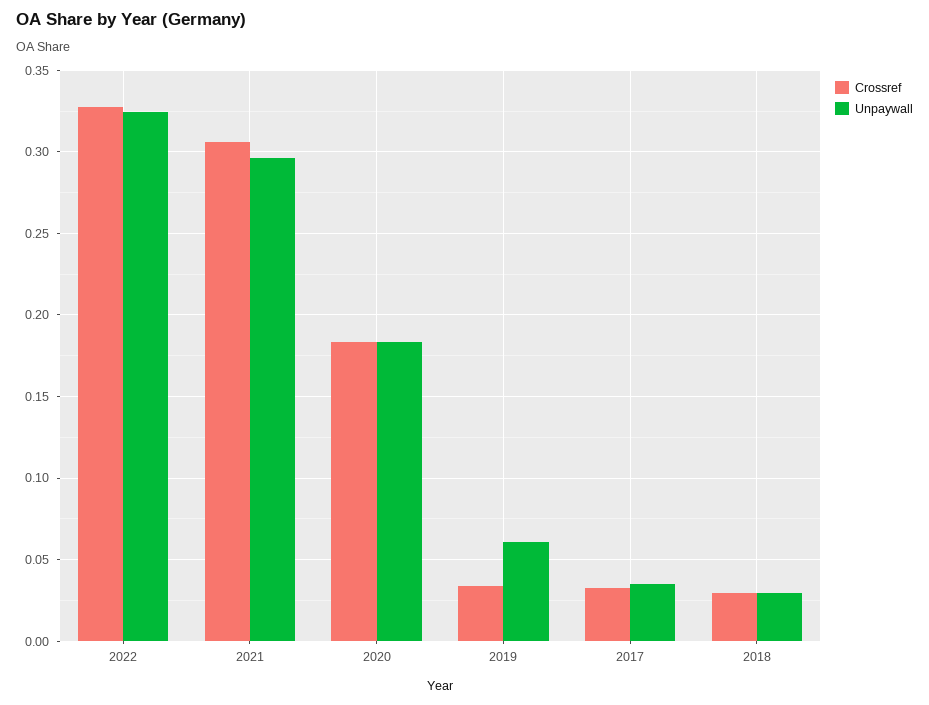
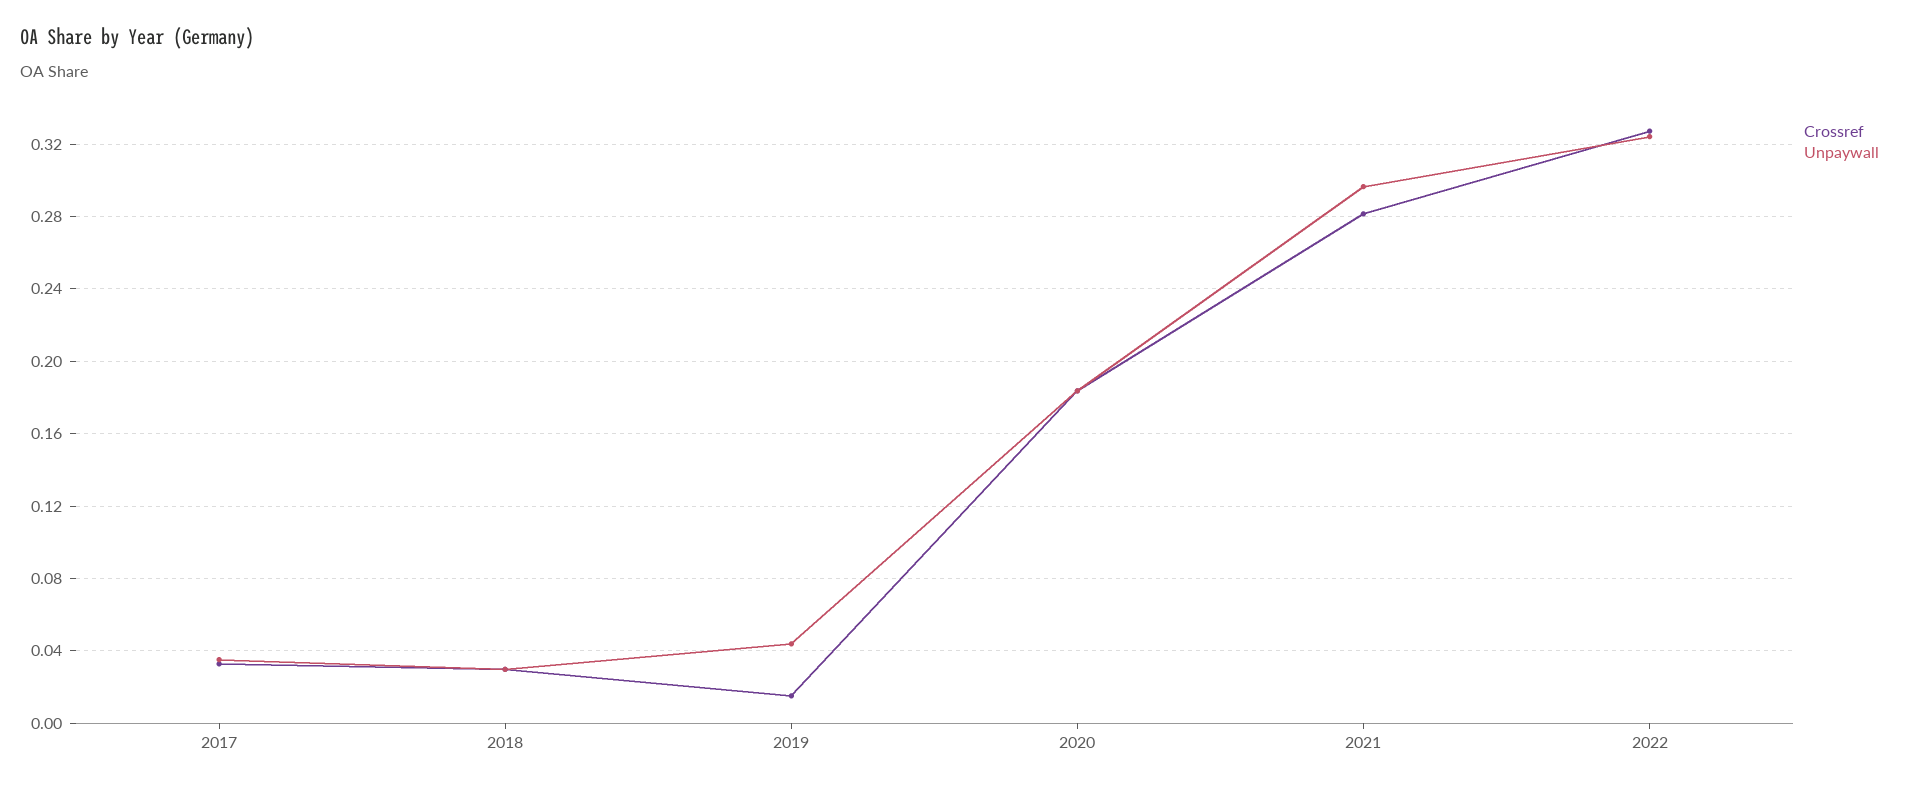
  {
    "Crossref": {
      "2022": 0.325,
-     "2021": 0.305,
+     "2021": 0.28,
      "2020": 0.185,
-     "2019": 0.035,
+     "2019": 0.015,
      "2017": 0.035,
      "2018": 0.03
    },
    "Unpaywall": {
      "2022": 0.325,
      "2021": 0.295,
      "2020": 0.185,
-     "2019": 0.06,
+     "2019": 0.045,
      "2017": 0.035,
      "2018": 0.03
    }
  }

